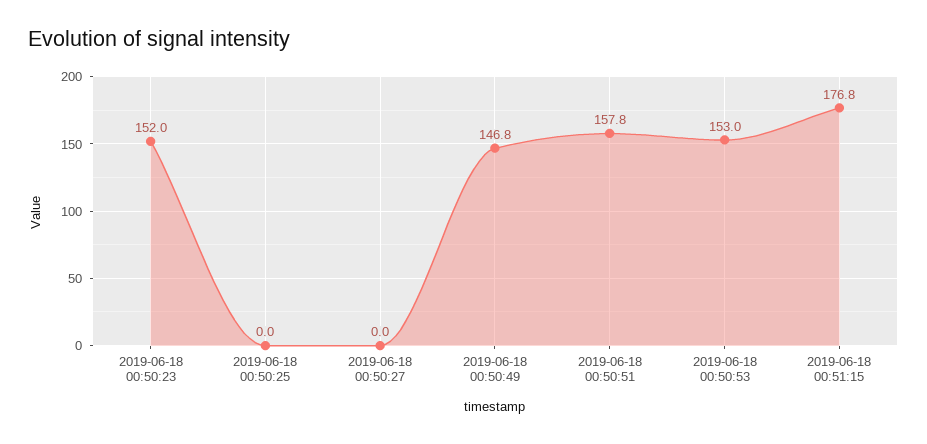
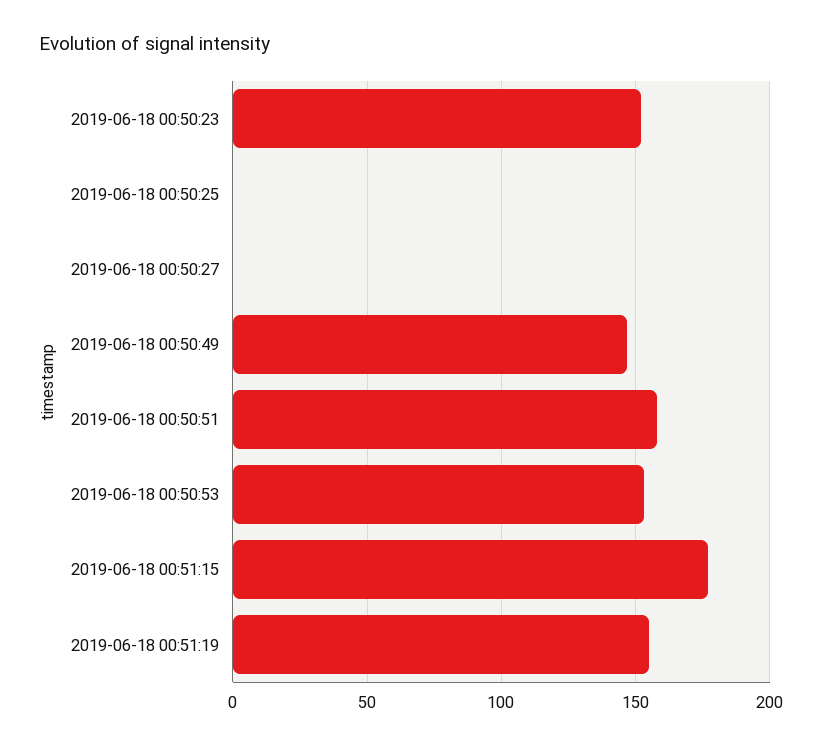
  {
    "2019-06-18 00:50:23": 152,
    "2019-06-18 00:50:25": 0,
    "2019-06-18 00:50:27": 0,
    "2019-06-18 00:50:49": 146.8,
    "2019-06-18 00:50:51": 157.8,
    "2019-06-18 00:50:53": 153,
-   "2019-06-18 00:51:15": 176.8
+   "2019-06-18 00:51:15": 176.8,
+   "2019-06-18 00:51:19": 155
  }

